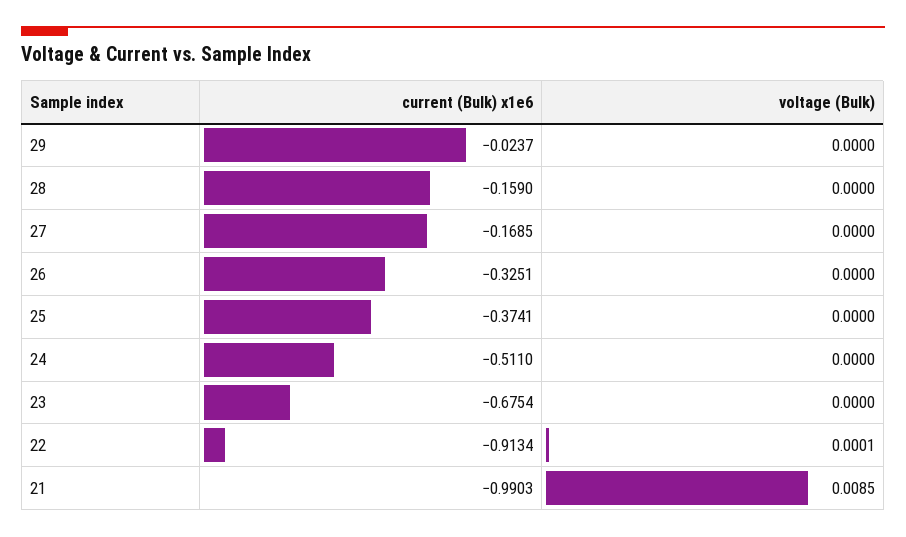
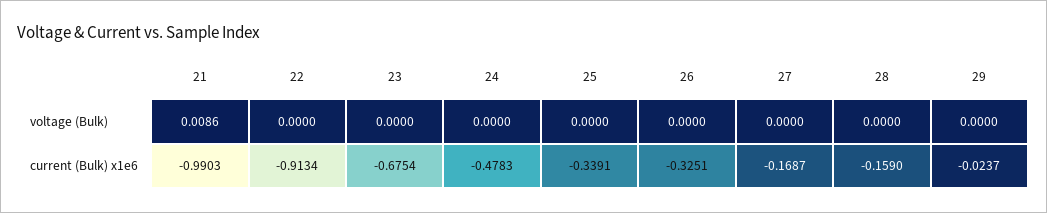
  {
    "current (Bulk) x1e6": {
      "29": -0.0237,
      "28": -0.159,
-     "27": -0.1685,
+     "27": -0.1687,
      "26": -0.3251,
-     "25": -0.3741,
+     "25": -0.3391,
-     "24": -0.511,
+     "24": -0.4783,
      "23": -0.6754,
      "22": -0.9134,
      "21": -0.9903
    },
    "voltage (Bulk)": {
      "29": 0,
      "28": 0,
      "27": 0,
      "26": 0,
      "25": 0,
      "24": 0,
      "23": 0,
-     "22": 0.0001,
+     "22": 0,
-     "21": 0.0085
+     "21": 0.0086
    }
  }

